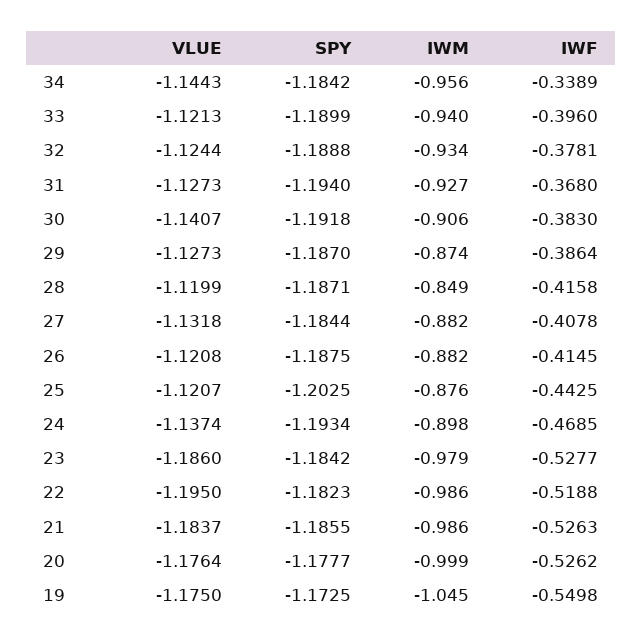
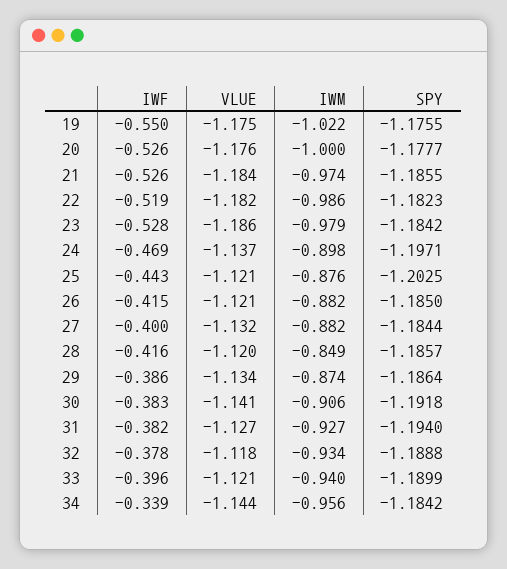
  {
    "VLUE": {
      "34": -1.1443,
      "33": -1.1213,
-     "32": -1.1244,
+     "32": -1.118,
      "31": -1.1273,
      "30": -1.1407,
-     "29": -1.1273,
+     "29": -1.134,
      "28": -1.1199,
      "27": -1.1318,
      "26": -1.1208,
      "25": -1.1207,
      "24": -1.1374,
      "23": -1.186,
-     "22": -1.195,
+     "22": -1.182,
      "21": -1.1837,
      "20": -1.1764,
      "19": -1.175
    },
    "SPY": {
      "34": -1.1842,
      "33": -1.1899,
      "32": -1.1888,
      "31": -1.194,
      "30": -1.1918,
-     "29": -1.187,
+     "29": -1.1864,
-     "28": -1.1871,
+     "28": -1.1857,
      "27": -1.1844,
-     "26": -1.1875,
+     "26": -1.185,
      "25": -1.2025,
-     "24": -1.1934,
+     "24": -1.1971,
      "23": -1.1842,
      "22": -1.1823,
      "21": -1.1855,
      "20": -1.1777,
-     "19": -1.1725
+     "19": -1.1755
    },
    "IWM": {
      "34": -0.956,
      "33": -0.94,
      "32": -0.934,
      "31": -0.927,
      "30": -0.906,
      "29": -0.874,
      "28": -0.849,
      "27": -0.882,
      "26": -0.882,
      "25": -0.876,
      "24": -0.898,
      "23": -0.979,
      "22": -0.986,
-     "21": -0.986,
+     "21": -0.974,
-     "20": -0.999,
+     "20": -1,
-     "19": -1.045
+     "19": -1.022
    },
    "IWF": {
      "34": -0.3389,
      "33": -0.396,
      "32": -0.3781,
-     "31": -0.368,
+     "31": -0.382,
      "30": -0.383,
      "29": -0.3864,
      "28": -0.4158,
-     "27": -0.4078,
+     "27": -0.4,
      "26": -0.4145,
      "25": -0.4425,
      "24": -0.4685,
      "23": -0.5277,
      "22": -0.5188,
      "21": -0.5263,
      "20": -0.5262,
      "19": -0.5498
    }
  }

